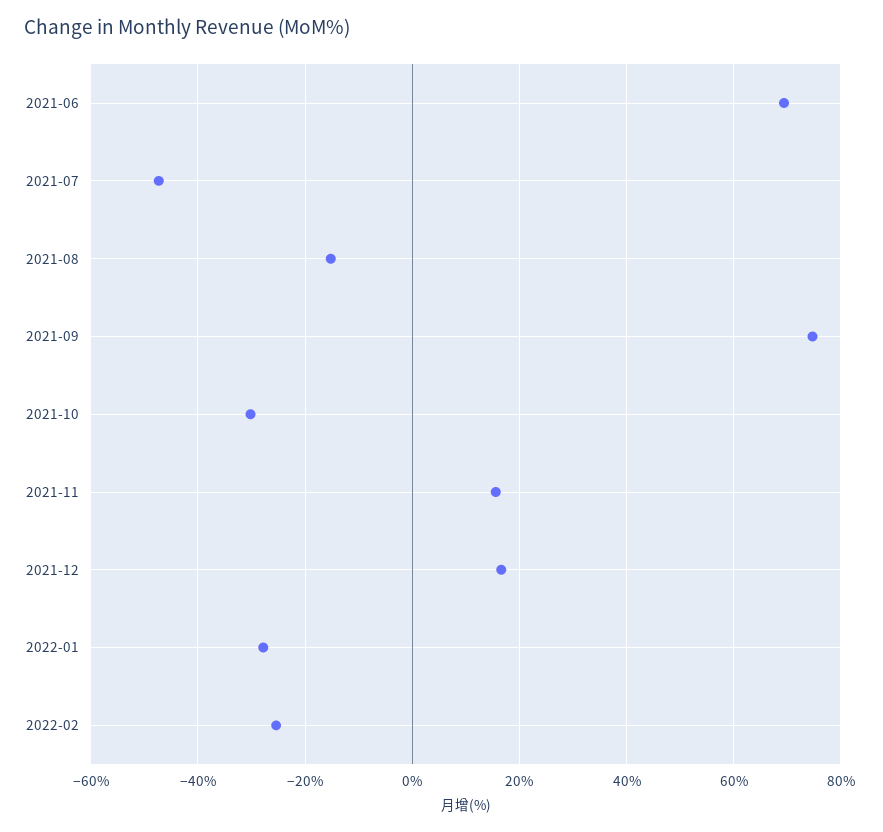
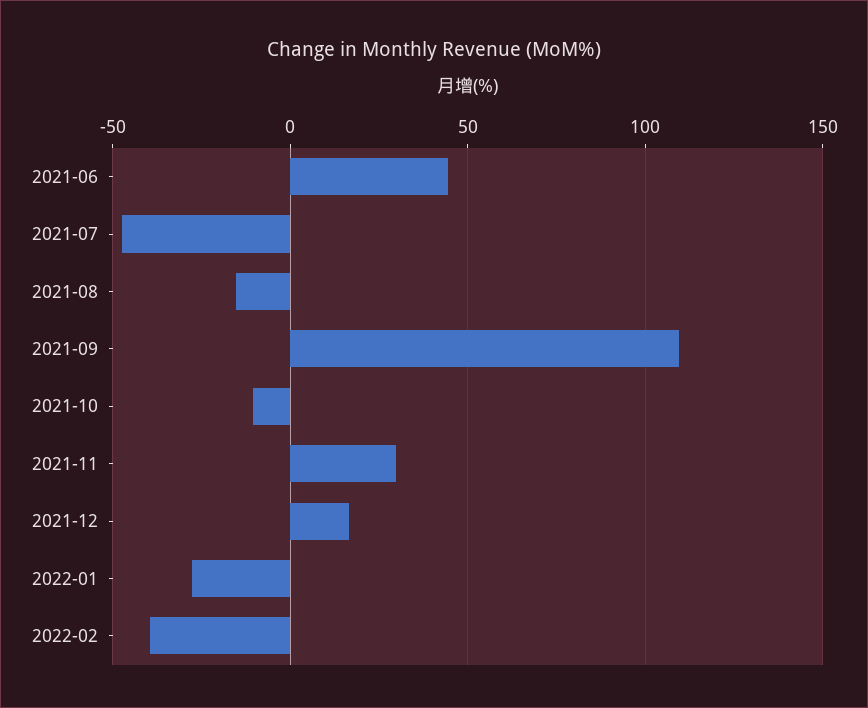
  {
-   "2021-06": 70,
+   "2021-06": 45,
    "2021-07": -48,
    "2021-08": -16,
-   "2021-09": 74,
+   "2021-09": 110,
-   "2021-10": -30,
+   "2021-10": -10,
-   "2021-11": 16,
+   "2021-11": 30,
    "2021-12": 16,
    "2022-01": -28,
-   "2022-02": -26
+   "2022-02": -40
  }

